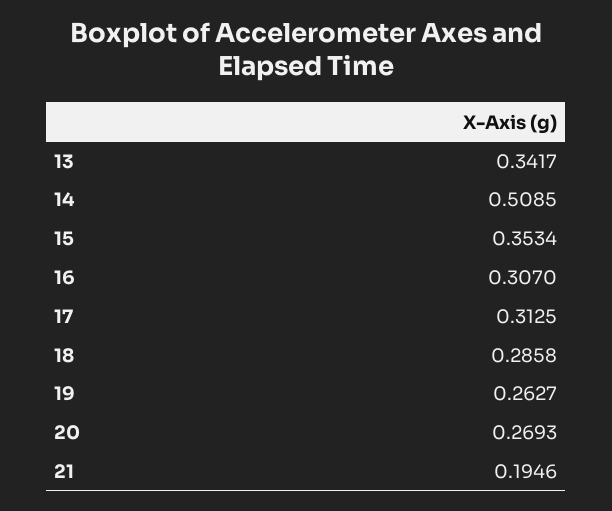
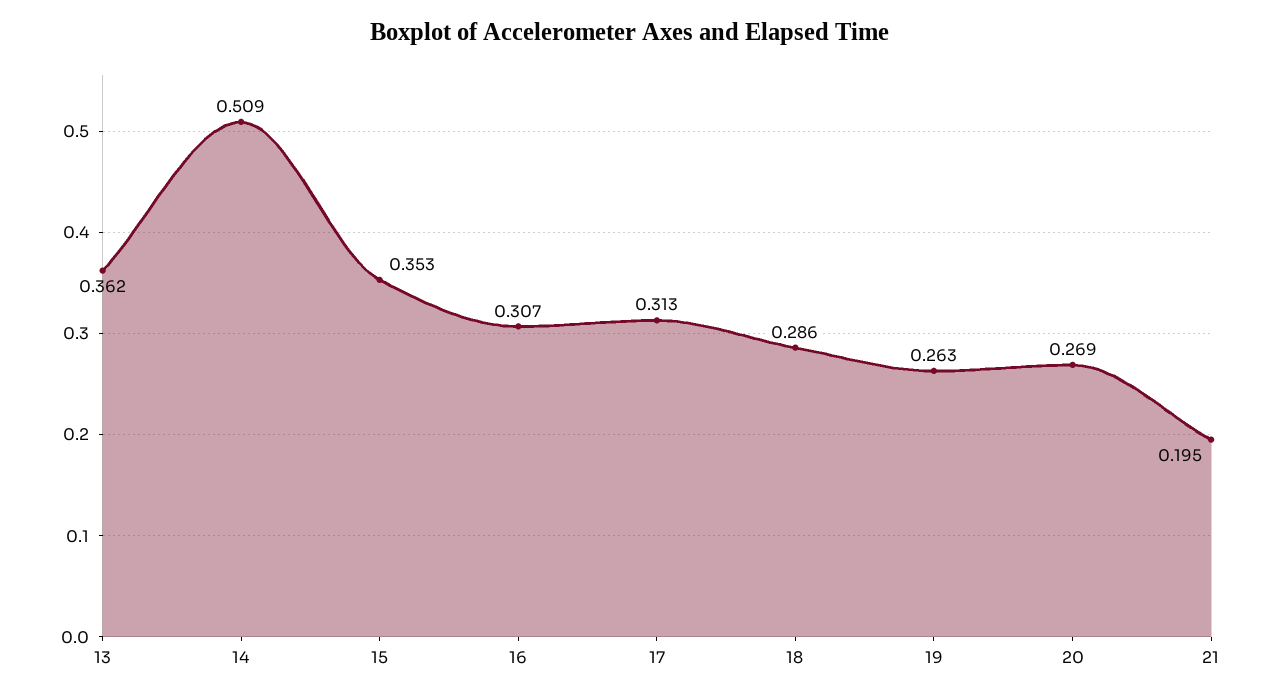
  {
-   "13": 0.3417,
+   "13": 0.362,
    "14": 0.5085,
    "15": 0.3534,
    "16": 0.307,
    "17": 0.3125,
    "18": 0.2858,
    "19": 0.2627,
    "20": 0.2693,
    "21": 0.1946
  }

